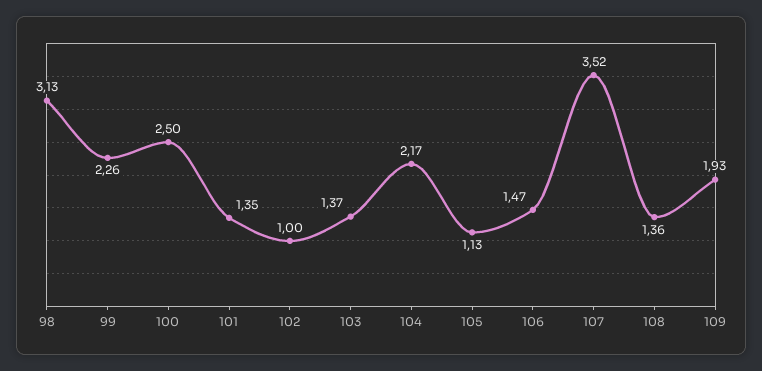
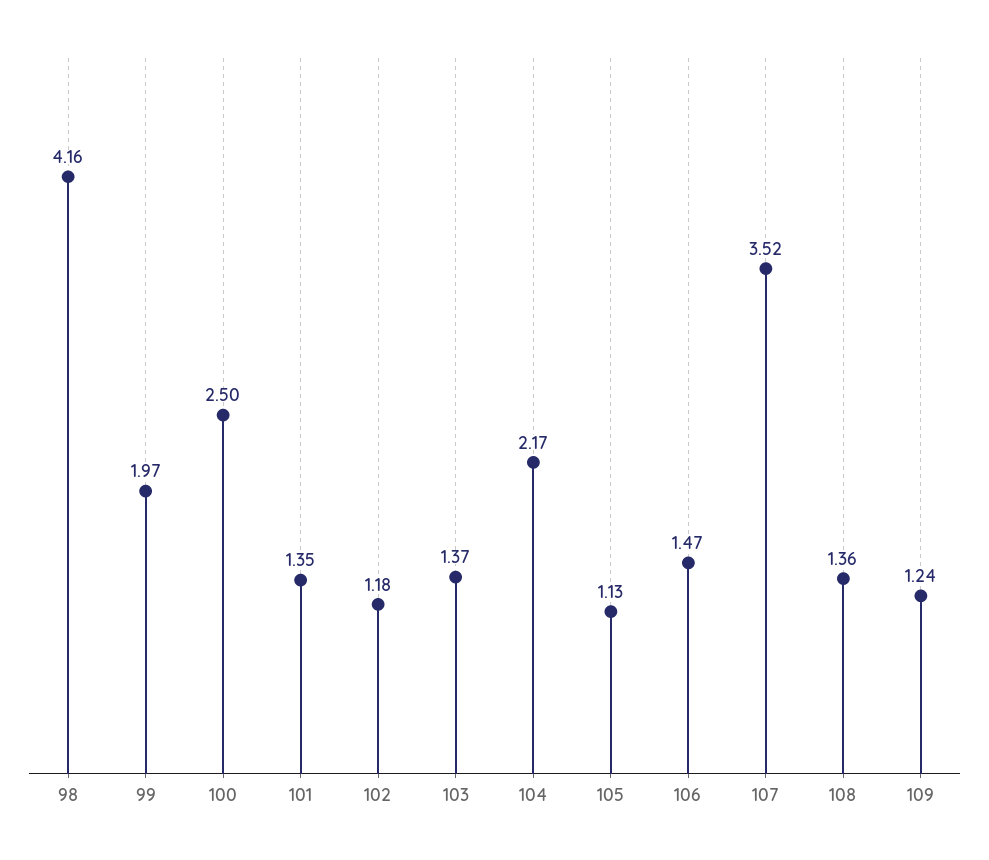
  {
-   "98": 3.13,
+   "98": 4.16,
-   "99": 2.26,
+   "99": 1.97,
    "100": 2.5,
    "101": 1.35,
-   "102": 1,
+   "102": 1.18,
    "103": 1.37,
    "104": 2.17,
    "105": 1.13,
    "106": 1.47,
    "107": 3.52,
    "108": 1.36,
-   "109": 1.93
+   "109": 1.24
  }

